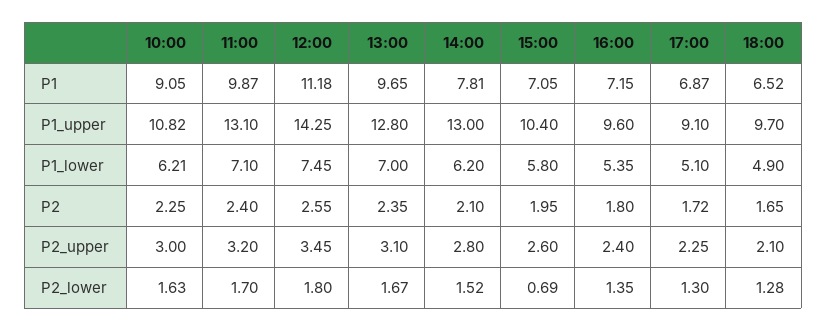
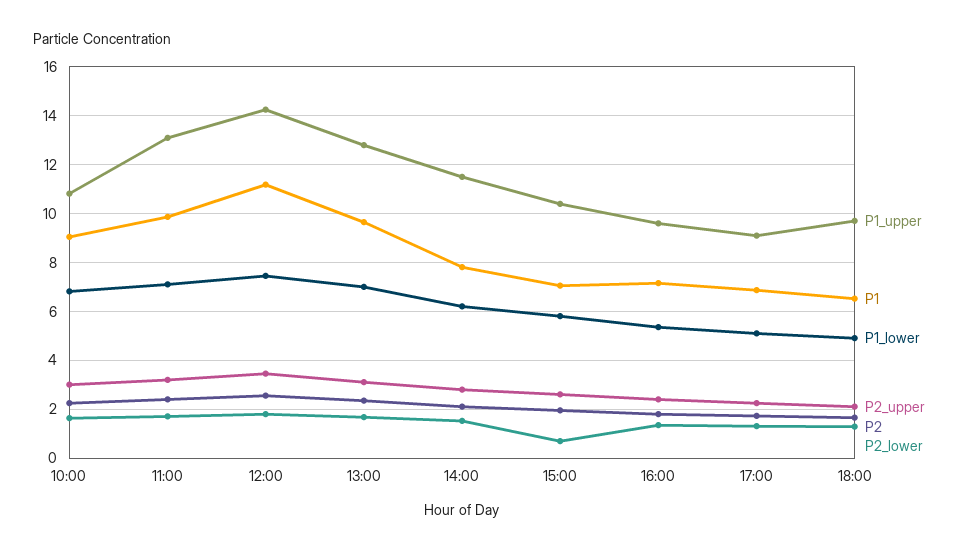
  {
    "P1": {
      "10:00": 9.05,
      "11:00": 9.87,
      "12:00": 11.18,
      "13:00": 9.65,
      "14:00": 7.81,
      "15:00": 7.05,
      "16:00": 7.15,
      "17:00": 6.87,
      "18:00": 6.52
    },
    "P1_upper": {
      "10:00": 10.82,
      "11:00": 13.1,
      "12:00": 14.25,
      "13:00": 12.8,
-     "14:00": 13,
+     "14:00": 11.5,
      "15:00": 10.4,
      "16:00": 9.6,
      "17:00": 9.1,
      "18:00": 9.7
    },
    "P1_lower": {
-     "10:00": 6.21,
+     "10:00": 6.75,
      "11:00": 7.1,
      "12:00": 7.45,
      "13:00": 7,
      "14:00": 6.2,
      "15:00": 5.8,
      "16:00": 5.35,
      "17:00": 5.1,
      "18:00": 4.9
    },
    "P2": {
      "10:00": 2.25,
      "11:00": 2.4,
      "12:00": 2.55,
      "13:00": 2.35,
      "14:00": 2.1,
      "15:00": 1.95,
      "16:00": 1.8,
      "17:00": 1.72,
      "18:00": 1.65
    },
    "P2_upper": {
      "10:00": 3,
      "11:00": 3.2,
      "12:00": 3.45,
      "13:00": 3.1,
      "14:00": 2.8,
      "15:00": 2.6,
      "16:00": 2.4,
      "17:00": 2.25,
      "18:00": 2.1
    },
    "P2_lower": {
      "10:00": 1.63,
      "11:00": 1.7,
      "12:00": 1.8,
      "13:00": 1.67,
      "14:00": 1.52,
      "15:00": 0.69,
      "16:00": 1.35,
      "17:00": 1.3,
      "18:00": 1.28
    }
  }

